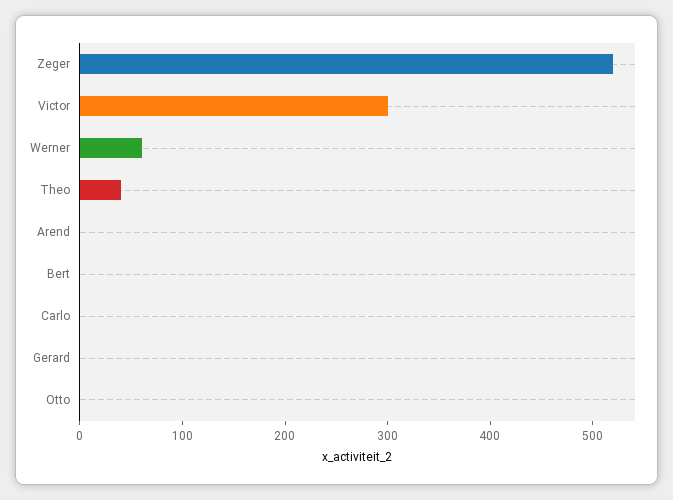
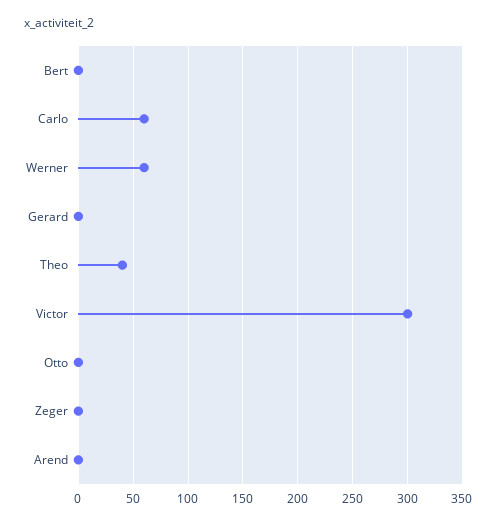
  {
-   "Zeger": 520,
+   "Zeger": 0,
    "Victor": 300,
    "Werner": 60,
    "Theo": 40,
    "Arend": 0,
    "Bert": 0,
-   "Carlo": 0,
+   "Carlo": 60,
    "Gerard": 0,
    "Otto": 0
  }

